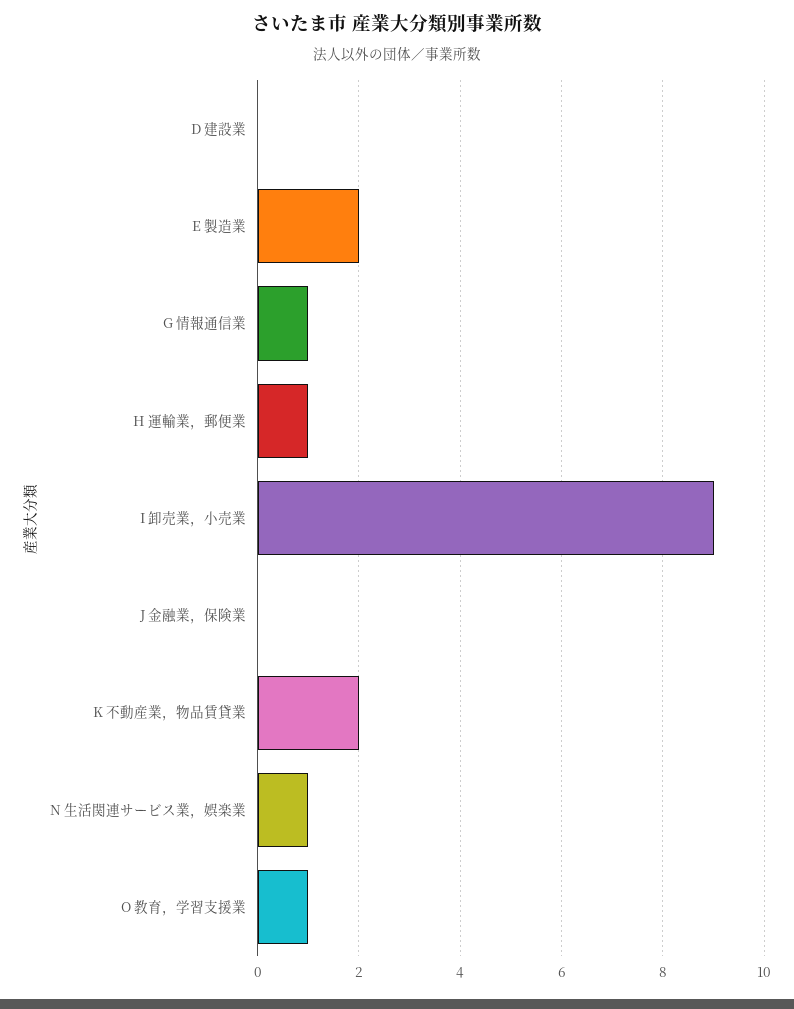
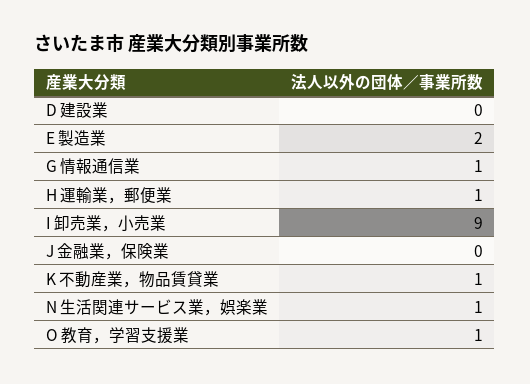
  {
    "D 建設業": 0,
    "E 製造業": 2,
    "G 情報通信業": 1,
    "H 運輸業，郵便業": 1,
    "I 卸売業，小売業": 9,
    "J 金融業，保険業": 0,
-   "K 不動産業，物品賃貸業": 2,
+   "K 不動産業，物品賃貸業": 1,
    "N 生活関連サービス業，娯楽業": 1,
    "O 教育，学習支援業": 1
  }

